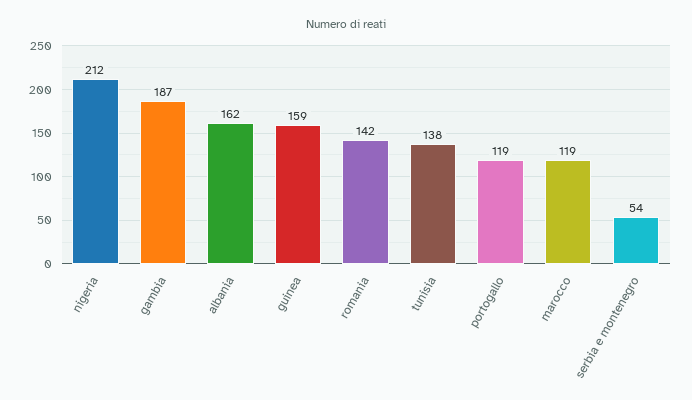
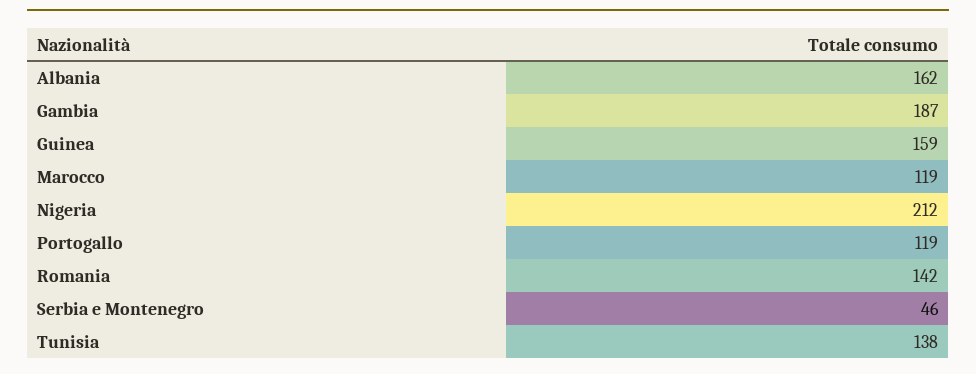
  {
    "nigeria": 212,
    "gambia": 187,
    "albania": 162,
    "guinea": 159,
    "romania": 142,
    "tunisia": 138,
    "portogallo": 119,
    "marocco": 119,
-   "serbia e montenegro": 54
+   "serbia e montenegro": 46
  }

